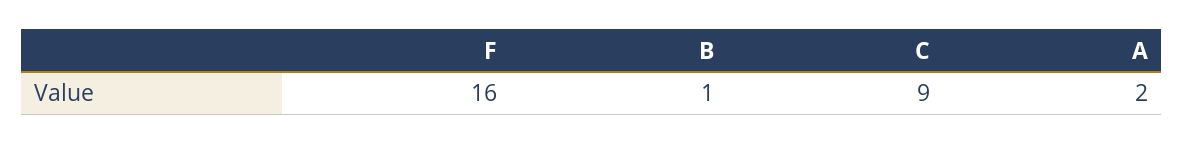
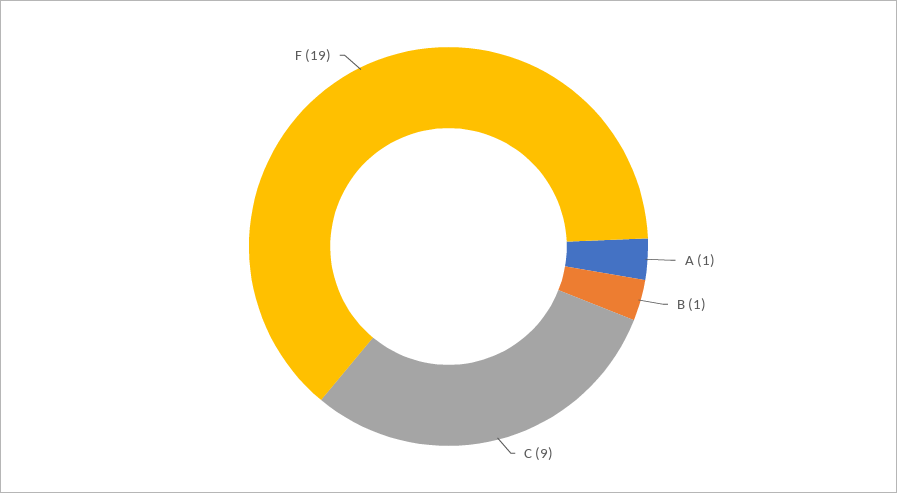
  {
-   "F": 16,
+   "F": 19,
    "B": 1,
    "C": 9,
-   "A": 2
+   "A": 1
  }

